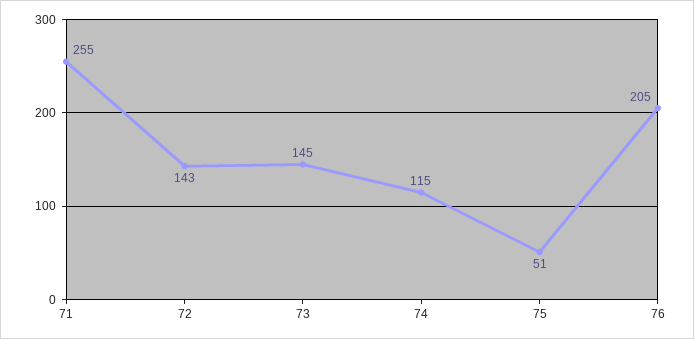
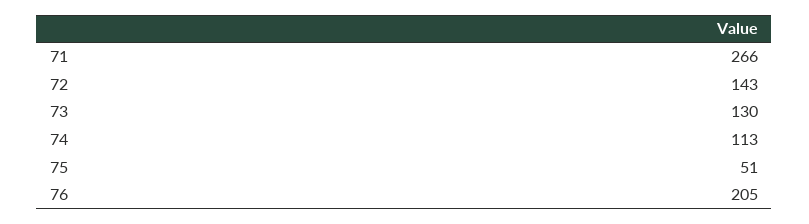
  {
-   "71": 255,
+   "71": 266,
    "72": 143,
-   "73": 145,
+   "73": 130,
-   "74": 115,
+   "74": 113,
    "75": 51,
    "76": 205
  }

